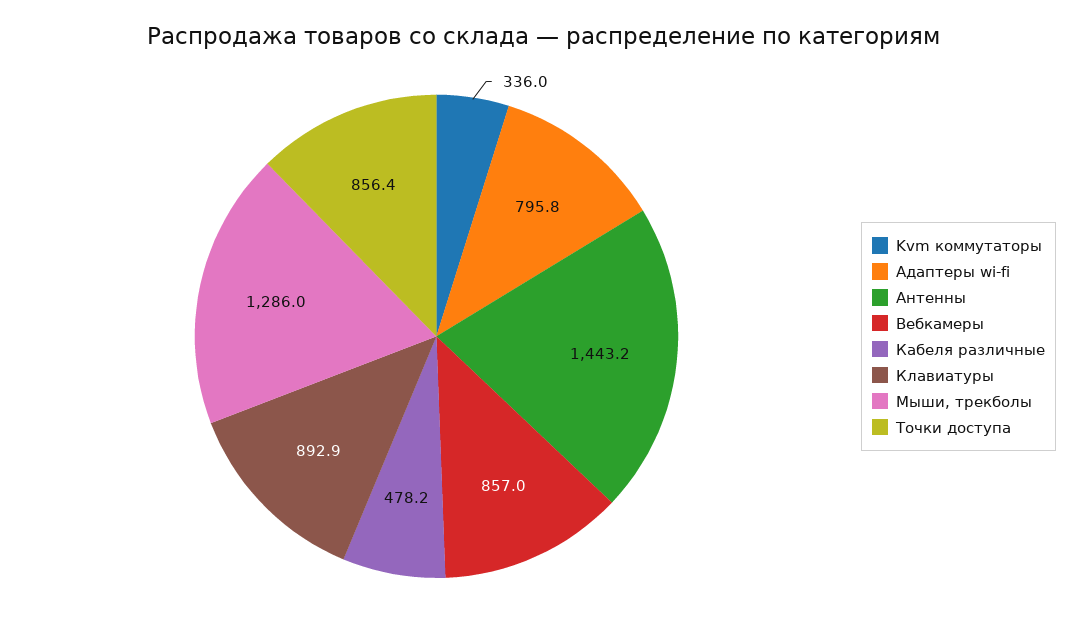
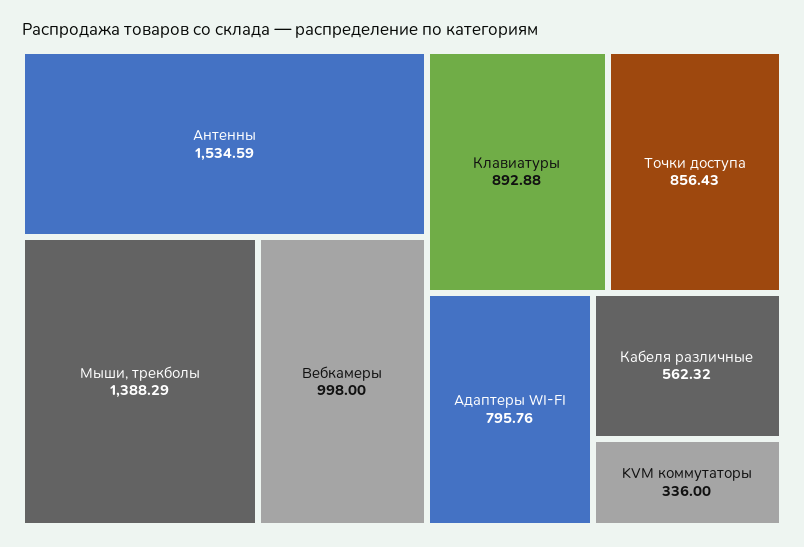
  {
    "Kvm коммутаторы": 336,
    "Адаптеры wi-fi": 795.76,
-   "Антенны": 1443.2,
+   "Антенны": 1534.59,
-   "Вебкамеры": 857,
+   "Вебкамеры": 998,
-   "Кабеля различные": 478.2,
+   "Кабеля различные": 562.32,
    "Клавиатуры": 892.88,
-   "Мыши, трекболы": 1286,
+   "Мыши, трекболы": 1388.29,
    "Точки доступа": 856.43
  }

